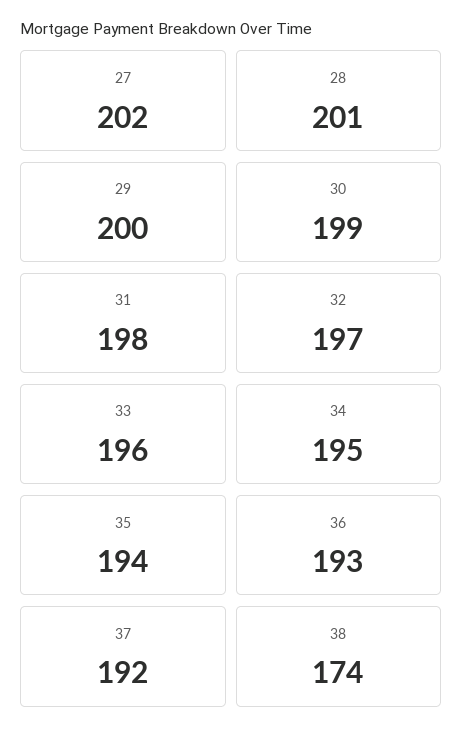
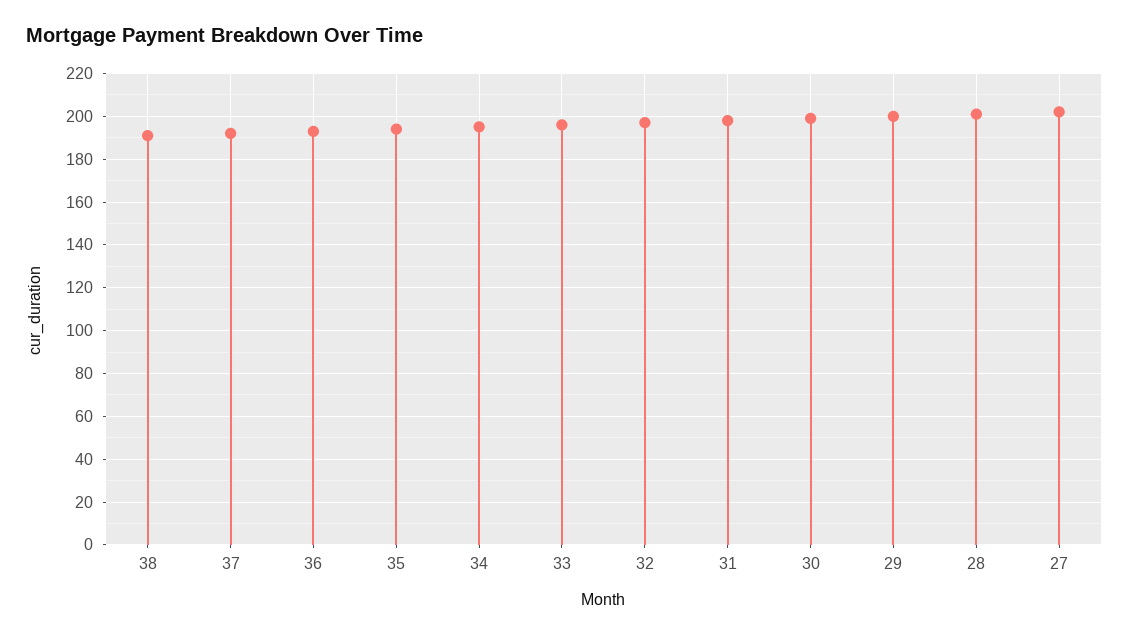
  {
    "27": 202,
    "28": 201,
    "29": 200,
    "30": 199,
    "31": 198,
    "32": 197,
    "33": 196,
    "34": 195,
    "35": 194,
    "36": 193,
    "37": 192,
-   "38": 174
+   "38": 190
  }

